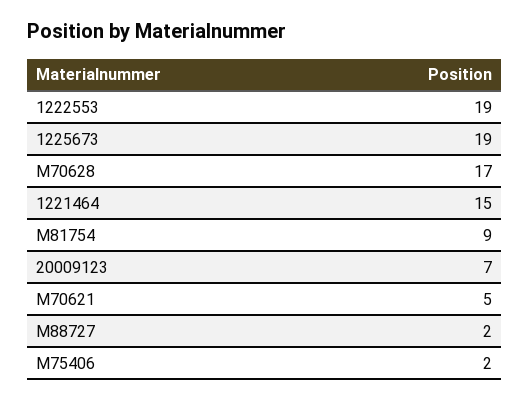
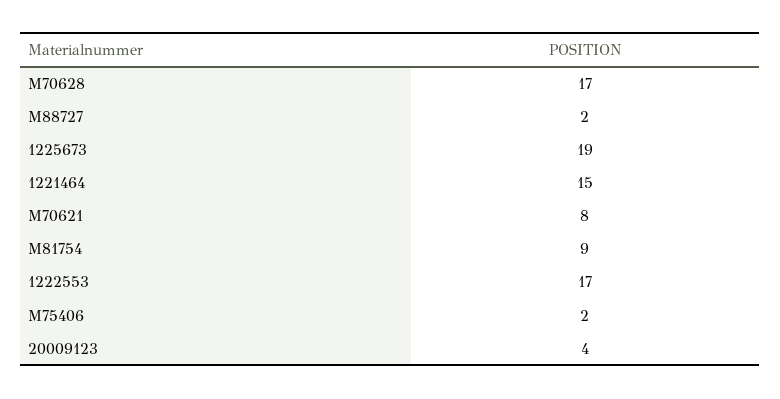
  {
-   "1222553": 19,
+   "1222553": 17,
    "1225673": 19,
    "M70628": 17,
    "1221464": 15,
    "M81754": 9,
-   "20009123": 7,
+   "20009123": 4,
-   "M70621": 5,
+   "M70621": 8,
    "M88727": 2,
    "M75406": 2
  }

